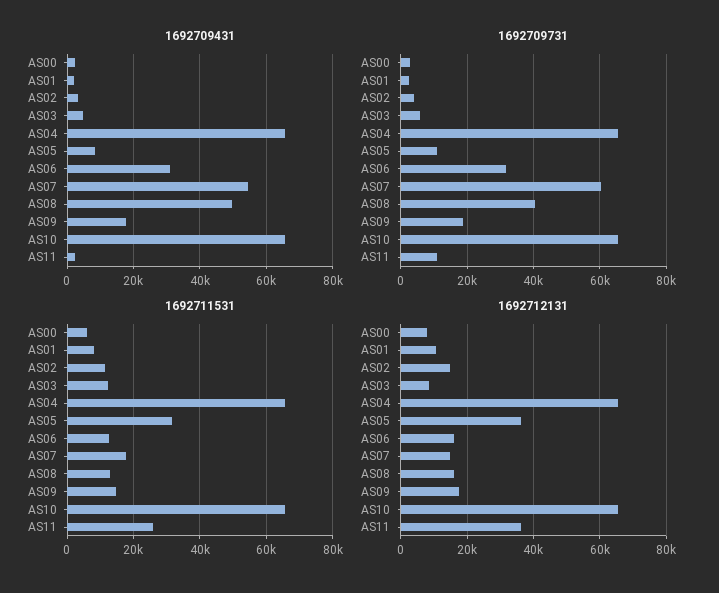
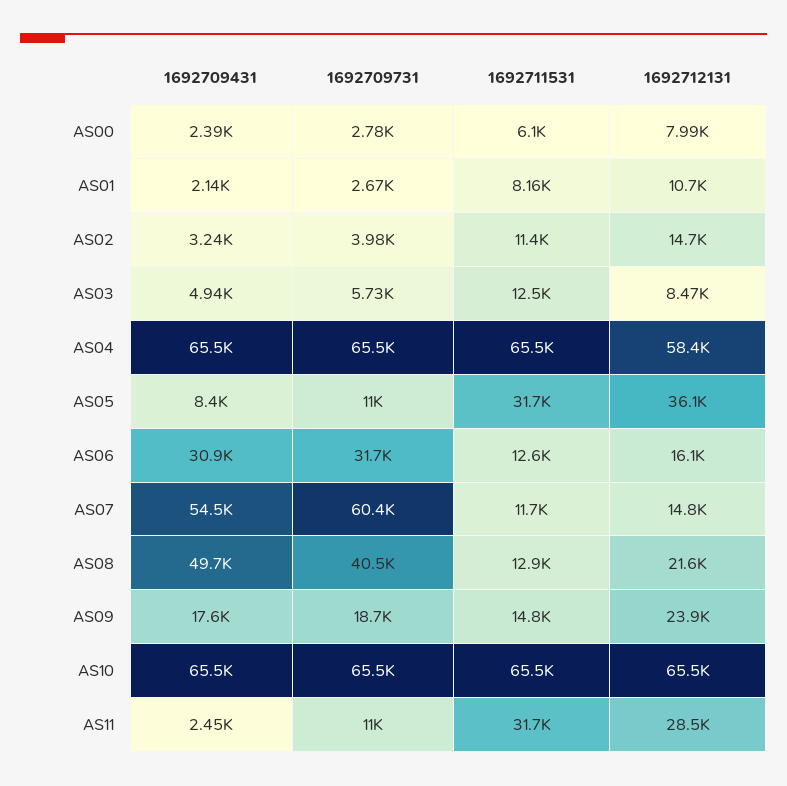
  {
    "1692709431": {
      "AS00": 2390,
      "AS01": 2140,
      "AS02": 3240,
      "AS03": 4940,
      "AS04": 65500,
      "AS05": 8400,
      "AS06": 30900,
      "AS07": 54500,
      "AS08": 49700,
      "AS09": 17600,
      "AS10": 65500,
      "AS11": 2450
    },
    "1692709731": {
      "AS00": 2780,
      "AS01": 2670,
      "AS02": 3980,
      "AS03": 5730,
      "AS04": 65500,
      "AS05": 11000,
      "AS06": 31700,
      "AS07": 60400,
      "AS08": 40500,
      "AS09": 18700,
      "AS10": 65500,
      "AS11": 11000
    },
    "1692711531": {
      "AS00": 6100,
      "AS01": 8160,
      "AS02": 11400,
      "AS03": 12500,
      "AS04": 65500,
      "AS05": 31700,
      "AS06": 12600,
-     "AS07": 18000,
+     "AS07": 11700,
      "AS08": 12900,
      "AS09": 14800,
      "AS10": 65500,
-     "AS11": 26000
+     "AS11": 31700
    },
    "1692712131": {
      "AS00": 7990,
      "AS01": 10700,
      "AS02": 14700,
      "AS03": 8470,
-     "AS04": 66000,
+     "AS04": 58400,
      "AS05": 36100,
      "AS06": 16100,
      "AS07": 14800,
-     "AS08": 16000,
+     "AS08": 21600,
-     "AS09": 18000,
+     "AS09": 23900,
      "AS10": 65500,
-     "AS11": 36000
+     "AS11": 28500
    }
  }

